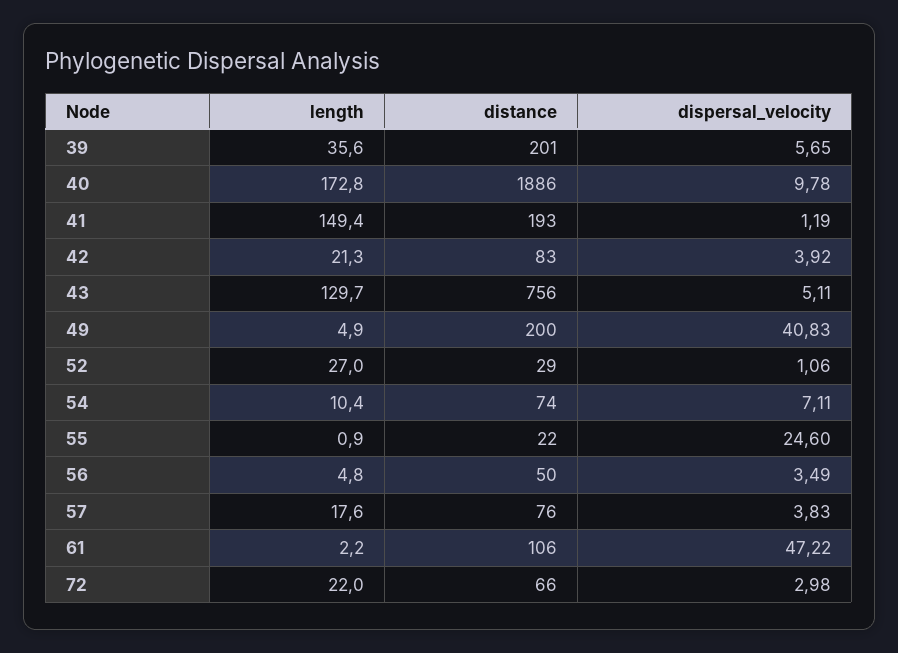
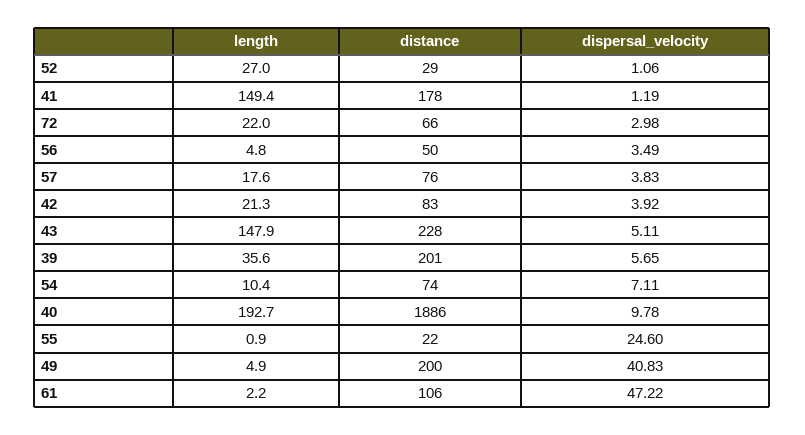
  {
    "length": {
      "39": 35.6,
-     "40": 172.8,
+     "40": 192.7,
      "41": 149.4,
      "42": 21.3,
-     "43": 129.7,
+     "43": 147.9,
      "49": 4.9,
      "52": 27,
      "54": 10.4,
      "55": 0.9,
      "56": 4.8,
      "57": 17.6,
      "61": 2.2,
      "72": 22
    },
    "distance": {
      "39": 201,
      "40": 1886,
-     "41": 193,
+     "41": 178,
      "42": 83,
-     "43": 756,
+     "43": 228,
      "49": 200,
      "52": 29,
      "54": 74,
      "55": 22,
      "56": 50,
      "57": 76,
      "61": 106,
      "72": 66
    },
    "dispersal_velocity": {
      "39": 5.65,
      "40": 9.78,
      "41": 1.19,
      "42": 3.92,
      "43": 5.11,
      "49": 40.83,
      "52": 1.06,
      "54": 7.11,
      "55": 24.6,
      "56": 3.49,
      "57": 3.83,
      "61": 47.22,
      "72": 2.98
    }
  }

